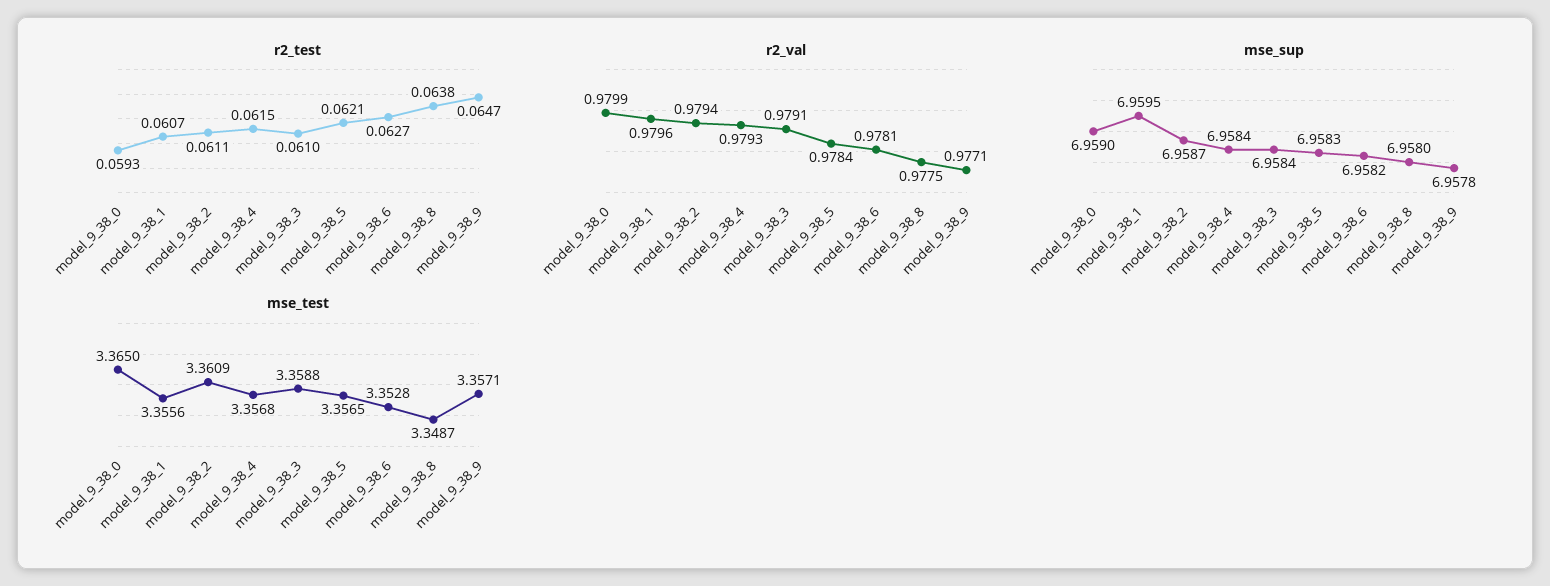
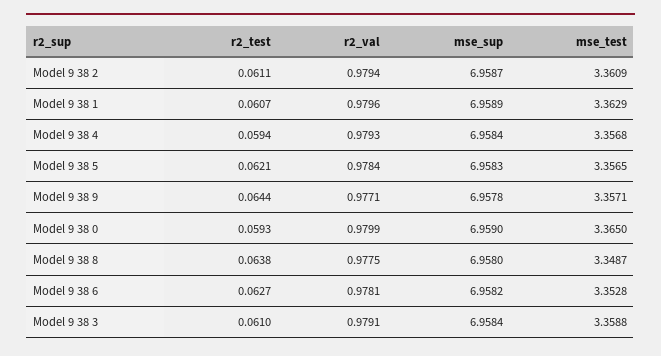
  {
    "r2_test": {
      "model_9_38_0": 0.0593,
      "model_9_38_1": 0.0607,
      "model_9_38_2": 0.0611,
-     "model_9_38_4": 0.0615,
+     "model_9_38_4": 0.0594,
      "model_9_38_3": 0.061,
      "model_9_38_5": 0.0621,
      "model_9_38_6": 0.0627,
      "model_9_38_8": 0.0638,
-     "model_9_38_9": 0.0647
+     "model_9_38_9": 0.0644
    },
    "r2_val": {
      "model_9_38_0": 0.9799,
      "model_9_38_1": 0.9796,
      "model_9_38_2": 0.9794,
      "model_9_38_4": 0.9793,
      "model_9_38_3": 0.9791,
      "model_9_38_5": 0.9784,
      "model_9_38_6": 0.9781,
      "model_9_38_8": 0.9775,
      "model_9_38_9": 0.9771
    },
    "mse_sup": {
      "model_9_38_0": 6.959,
-     "model_9_38_1": 6.9595,
+     "model_9_38_1": 6.9589,
      "model_9_38_2": 6.9587,
      "model_9_38_4": 6.9584,
      "model_9_38_3": 6.9584,
      "model_9_38_5": 6.9583,
      "model_9_38_6": 6.9582,
      "model_9_38_8": 6.958,
      "model_9_38_9": 6.9578
    },
    "mse_test": {
      "model_9_38_0": 3.365,
-     "model_9_38_1": 3.3556,
+     "model_9_38_1": 3.3629,
      "model_9_38_2": 3.3609,
      "model_9_38_4": 3.3568,
      "model_9_38_3": 3.3588,
      "model_9_38_5": 3.3565,
      "model_9_38_6": 3.3528,
      "model_9_38_8": 3.3487,
      "model_9_38_9": 3.3571
    }
  }

